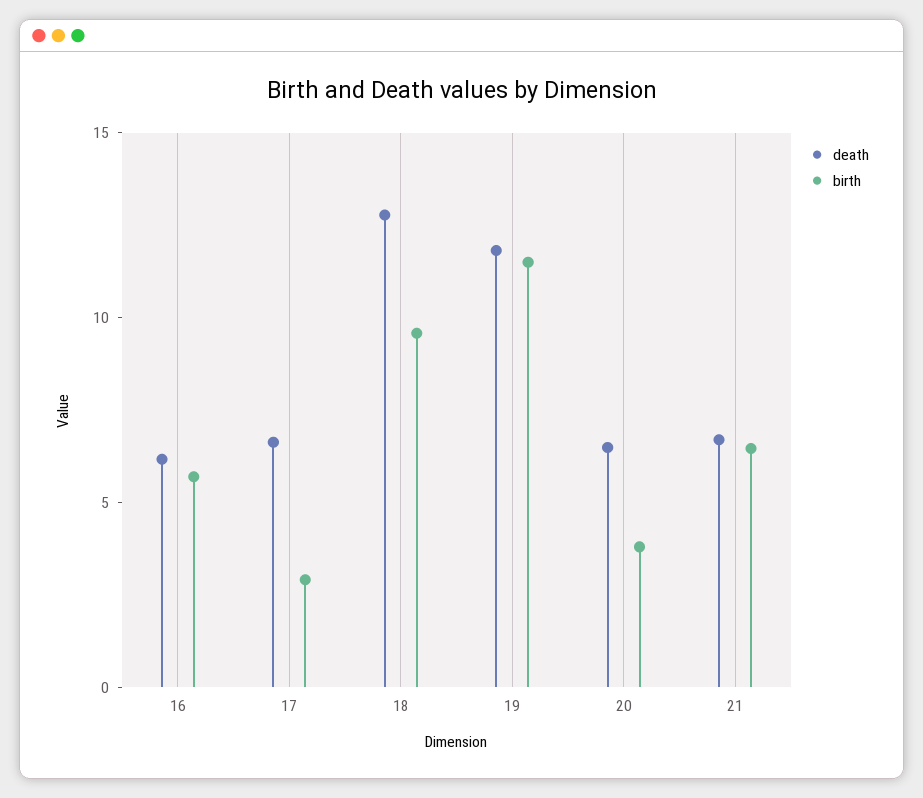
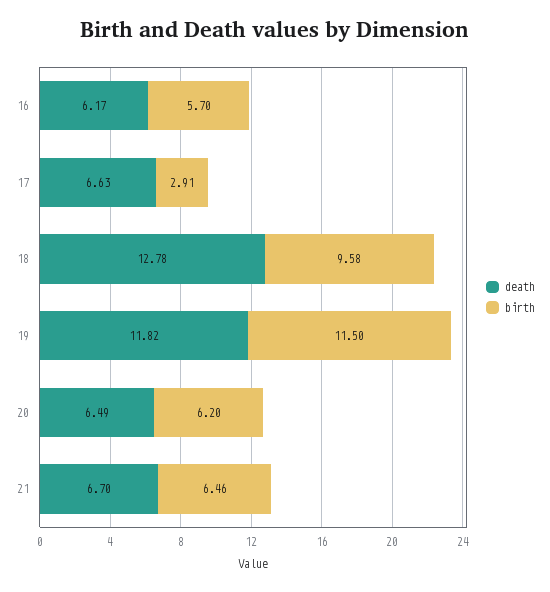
  {
    "death": {
      "16": 6.17,
      "17": 6.63,
      "18": 12.78,
      "19": 11.82,
      "20": 6.49,
      "21": 6.7
    },
    "birth": {
      "16": 5.7,
      "17": 2.91,
      "18": 9.58,
      "19": 11.5,
-     "20": 4,
+     "20": 6.2,
      "21": 6.46
    }
  }

